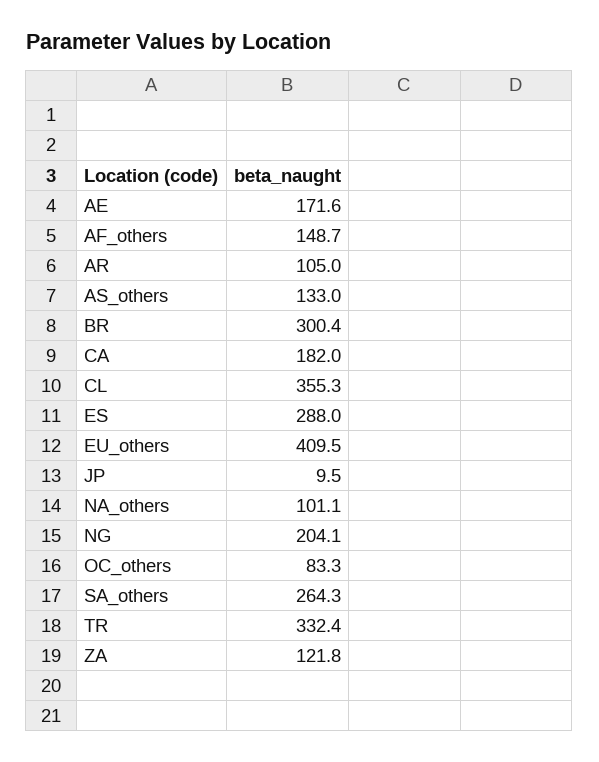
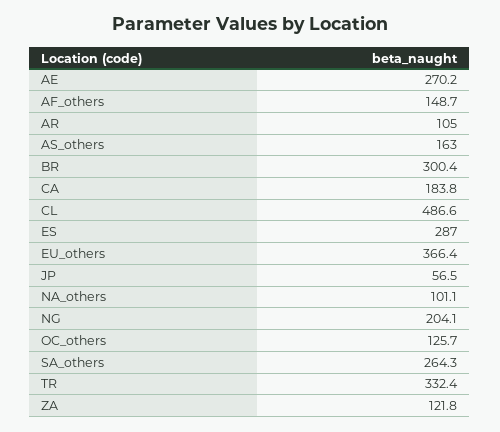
  {
-   "AE": 171.6,
+   "AE": 270.2,
    "AF_others": 148.7,
    "AR": 105,
-   "AS_others": 133,
+   "AS_others": 163,
    "BR": 300.4,
-   "CA": 182,
+   "CA": 183.8,
-   "CL": 355.3,
+   "CL": 486.6,
-   "ES": 288,
+   "ES": 287,
-   "EU_others": 409.5,
+   "EU_others": 366.4,
-   "JP": 9.5,
+   "JP": 56.5,
    "NA_others": 101.1,
    "NG": 204.1,
-   "OC_others": 83.3,
+   "OC_others": 125.7,
    "SA_others": 264.3,
    "TR": 332.4,
    "ZA": 121.8
  }

